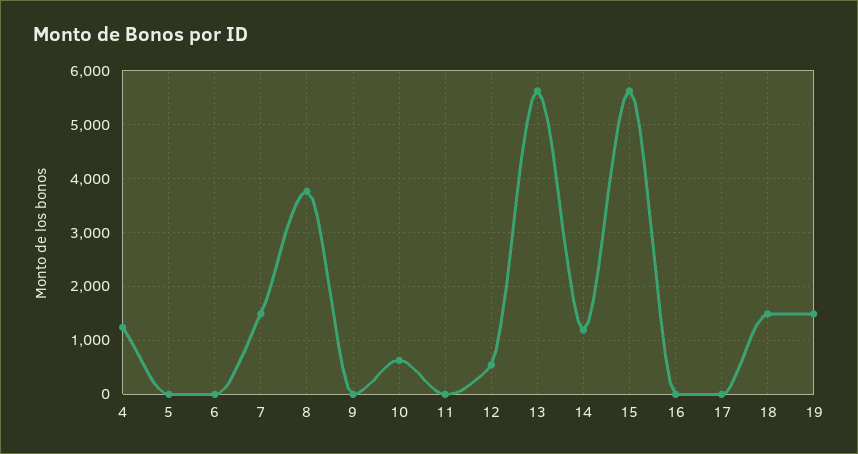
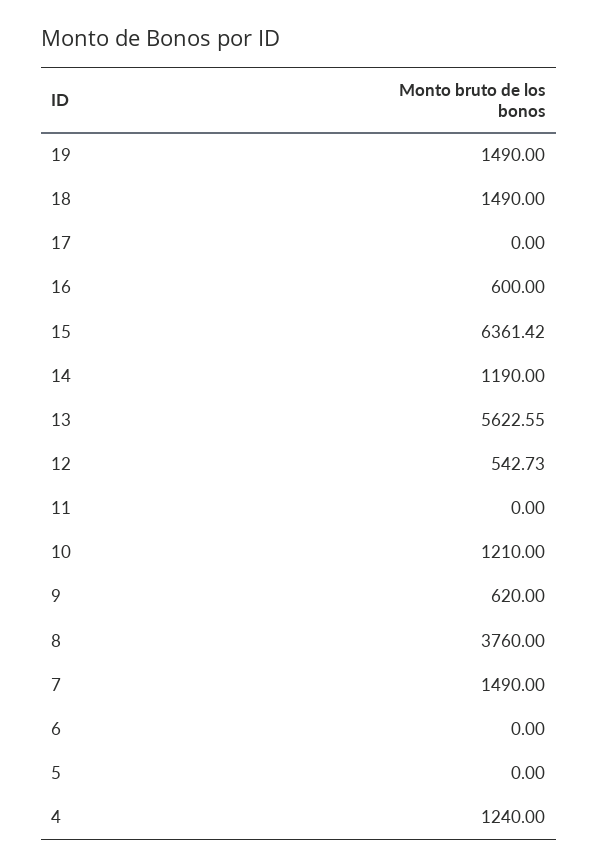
  {
    "4": 1240,
    "5": 0,
    "6": 0,
    "7": 1490,
    "8": 3760,
-   "9": 0,
+   "9": 620,
-   "10": 600,
+   "10": 1210,
    "11": 0,
    "12": 542.73,
    "13": 5622.55,
    "14": 1190,
-   "15": 5600,
+   "15": 6361.42,
-   "16": 0,
+   "16": 600,
    "17": 0,
    "18": 1490,
    "19": 1490
  }

